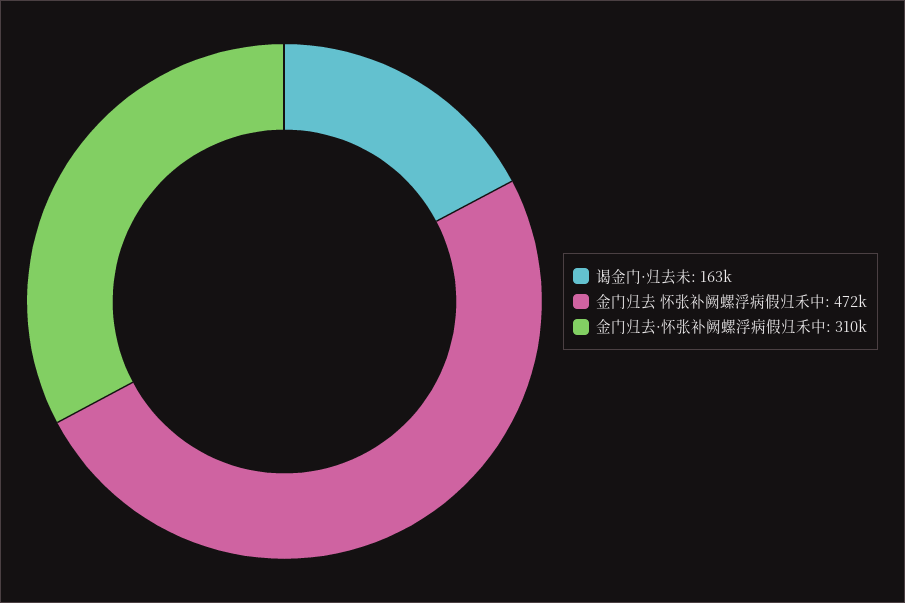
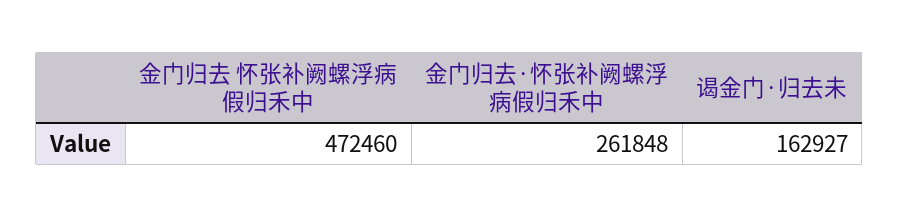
  {
    "谒金门·归去未": 162927,
    "金门归去 怀张补阙螺浮病假归禾中": 472460,
-   "金门归去·怀张补阙螺浮病假归禾中": 310000
+   "金门归去·怀张补阙螺浮病假归禾中": 261848
  }

